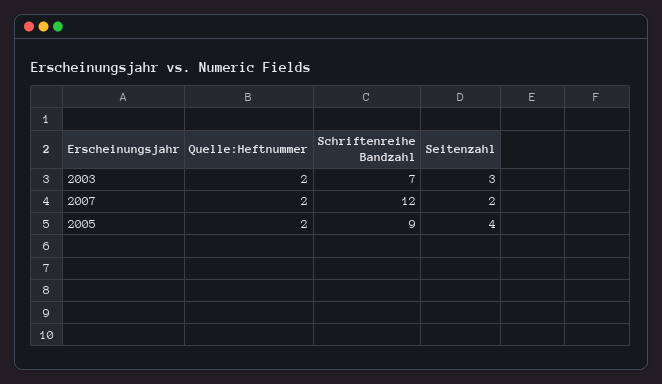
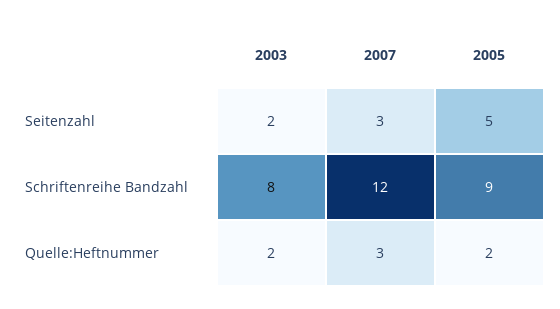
  {
    "Quelle:Heftnummer": {
      "2003": 2,
-     "2007": 2,
+     "2007": 3,
      "2005": 2
    },
    "Schriftenreihe Bandzahl": {
-     "2003": 7,
+     "2003": 8,
      "2007": 12,
      "2005": 9
    },
    "Seitenzahl": {
-     "2003": 3,
+     "2003": 2,
-     "2007": 2,
+     "2007": 3,
-     "2005": 4
+     "2005": 5
    }
  }

